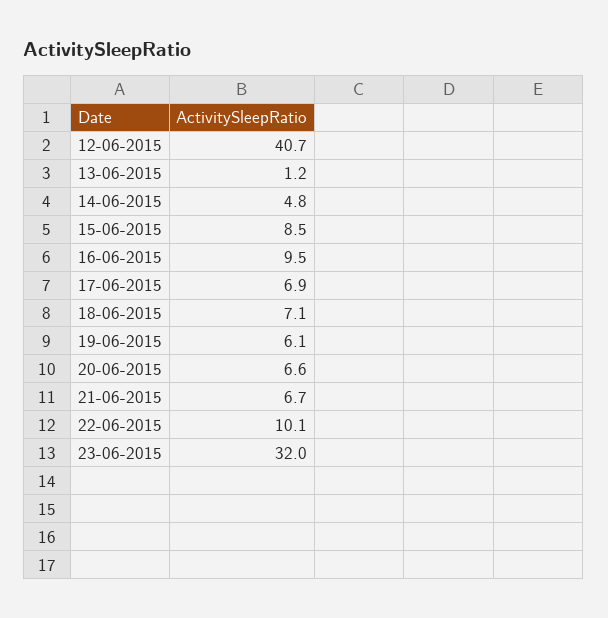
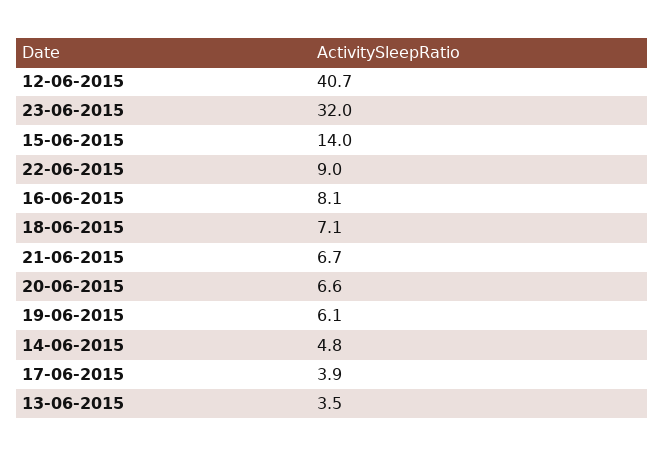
  {
    "12-06-2015": 40.7,
-   "13-06-2015": 1.2,
+   "13-06-2015": 3.5,
    "14-06-2015": 4.8,
-   "15-06-2015": 8.5,
+   "15-06-2015": 14,
-   "16-06-2015": 9.5,
+   "16-06-2015": 8.1,
-   "17-06-2015": 6.9,
+   "17-06-2015": 3.9,
    "18-06-2015": 7.1,
    "19-06-2015": 6.1,
    "20-06-2015": 6.6,
    "21-06-2015": 6.7,
-   "22-06-2015": 10.1,
+   "22-06-2015": 9,
    "23-06-2015": 32
  }

